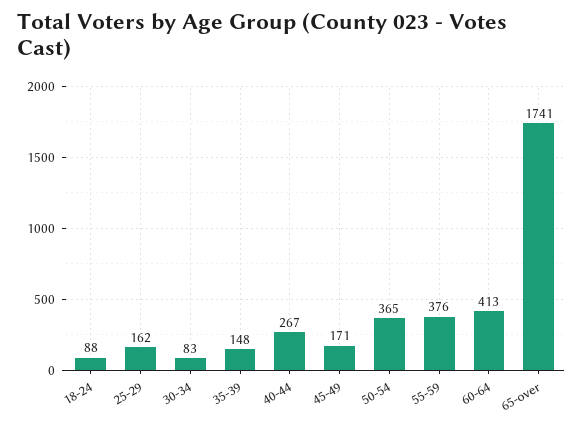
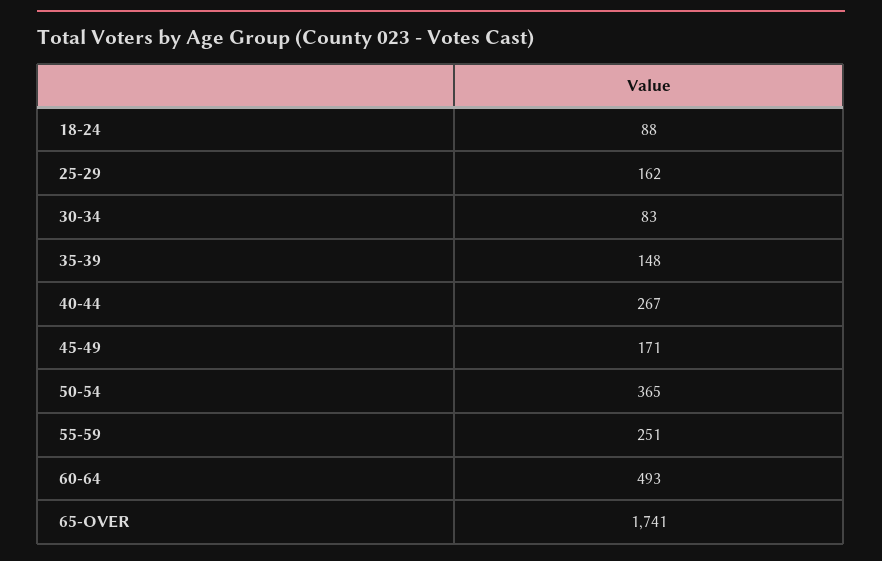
  {
    "18-24": 88,
    "25-29": 162,
    "30-34": 83,
    "35-39": 148,
    "40-44": 267,
    "45-49": 171,
    "50-54": 365,
-   "55-59": 376,
+   "55-59": 251,
-   "60-64": 413,
+   "60-64": 493,
    "65-over": 1741
  }

